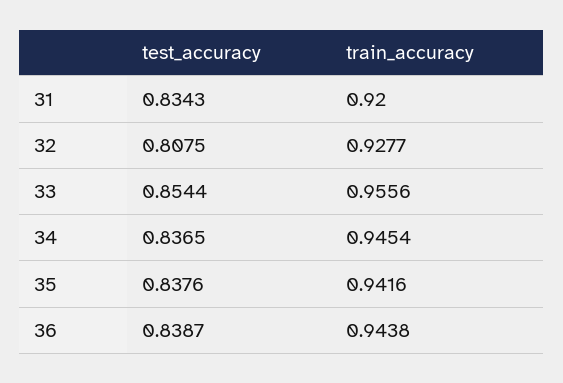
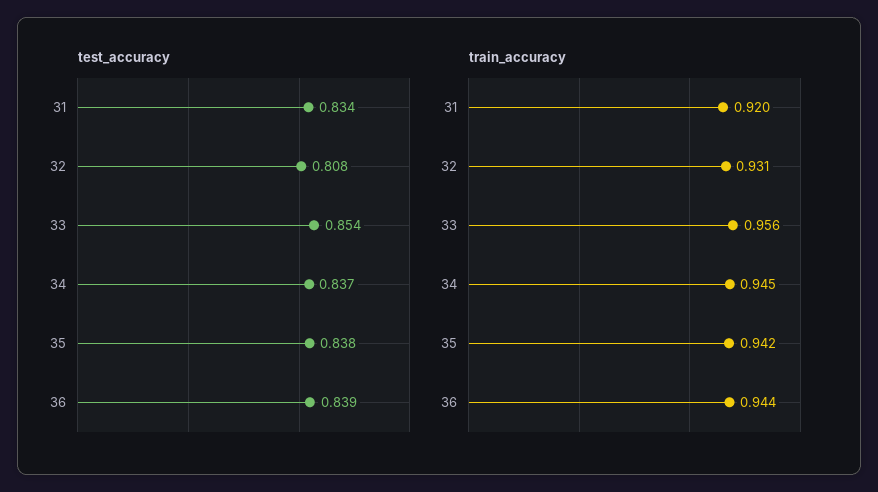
  {
    "test_accuracy": {
      "31": 0.8343,
      "32": 0.8075,
      "33": 0.8544,
      "34": 0.8365,
      "35": 0.8376,
      "36": 0.8387
    },
    "train_accuracy": {
      "31": 0.92,
-     "32": 0.9277,
+     "32": 0.931,
      "33": 0.9556,
      "34": 0.9454,
      "35": 0.9416,
      "36": 0.9438
    }
  }

